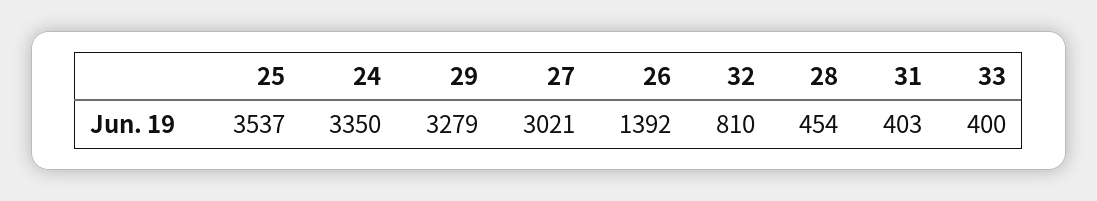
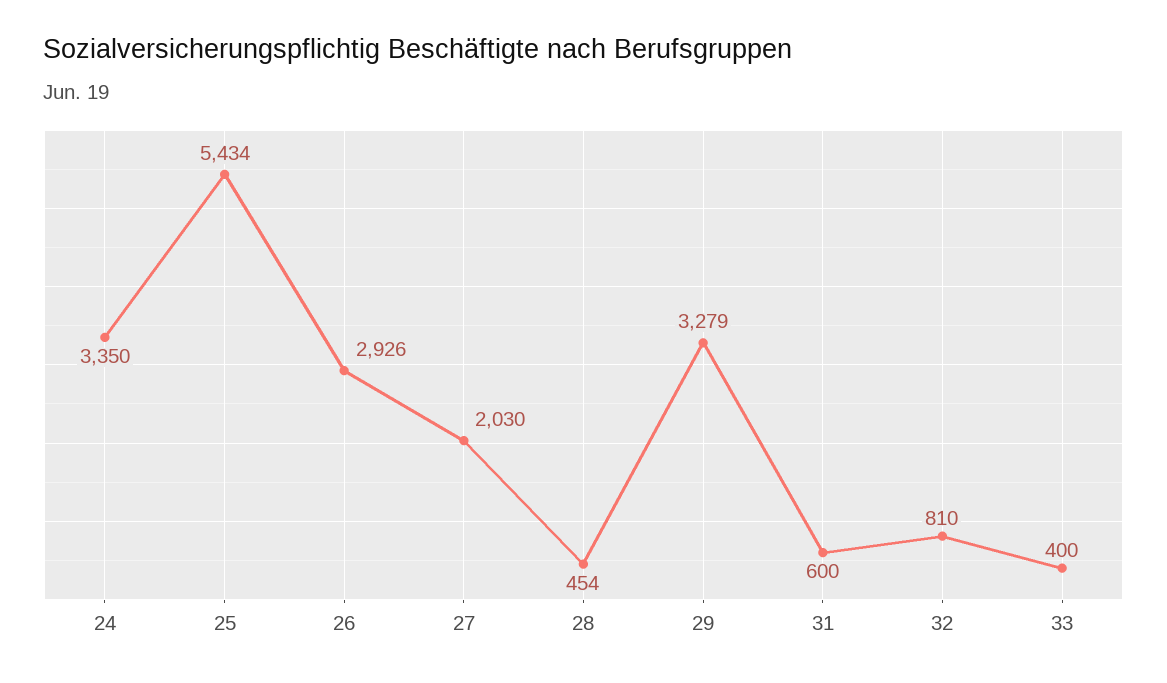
  {
-   "25": 3537,
+   "25": 5434,
    "24": 3350,
    "29": 3279,
-   "27": 3021,
+   "27": 2030,
-   "26": 1392,
+   "26": 2926,
    "32": 810,
    "28": 454,
-   "31": 403,
+   "31": 600,
    "33": 400
  }

